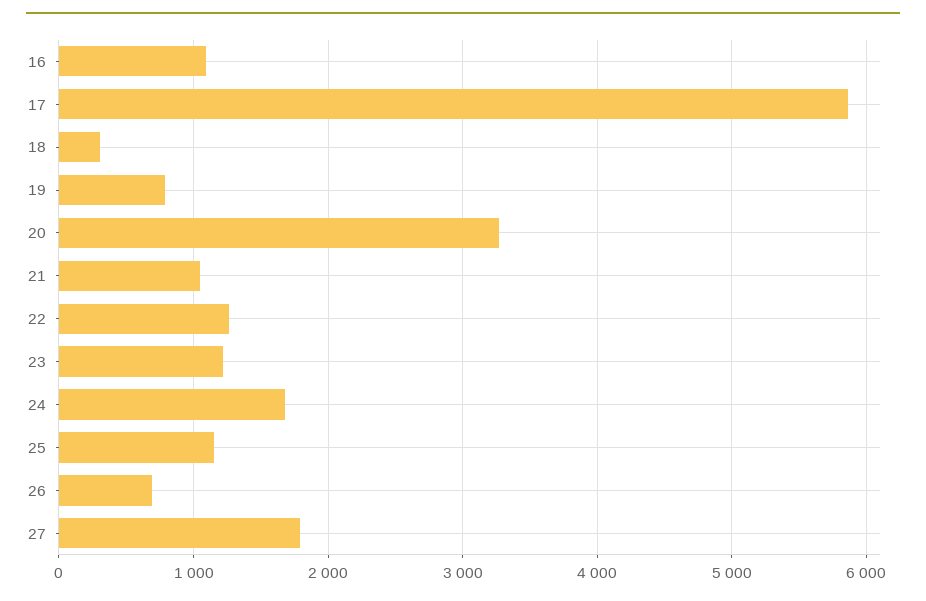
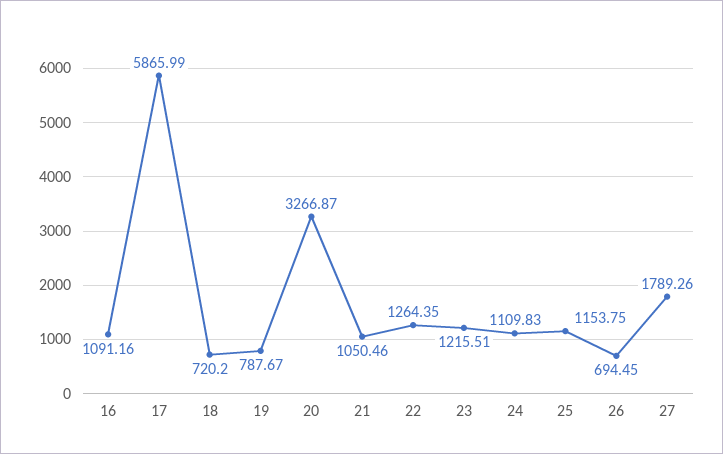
  {
    "16": 1091.16,
    "17": 5865.99,
-   "18": 300,
+   "18": 720.2,
    "19": 787.67,
    "20": 3266.87,
    "21": 1050.46,
    "22": 1264.35,
    "23": 1215.51,
-   "24": 1700,
+   "24": 1109.83,
    "25": 1153.75,
    "26": 694.45,
    "27": 1789.26
  }

